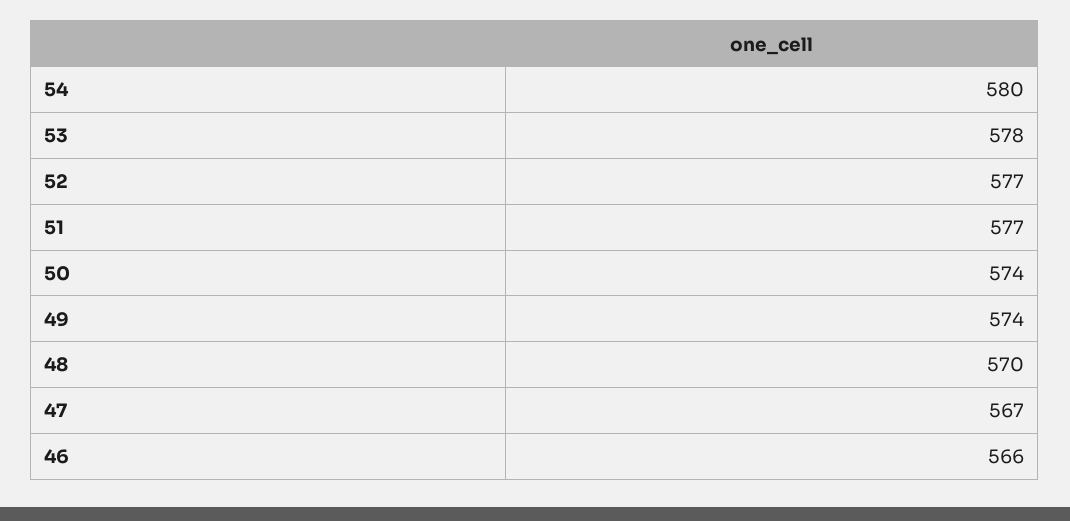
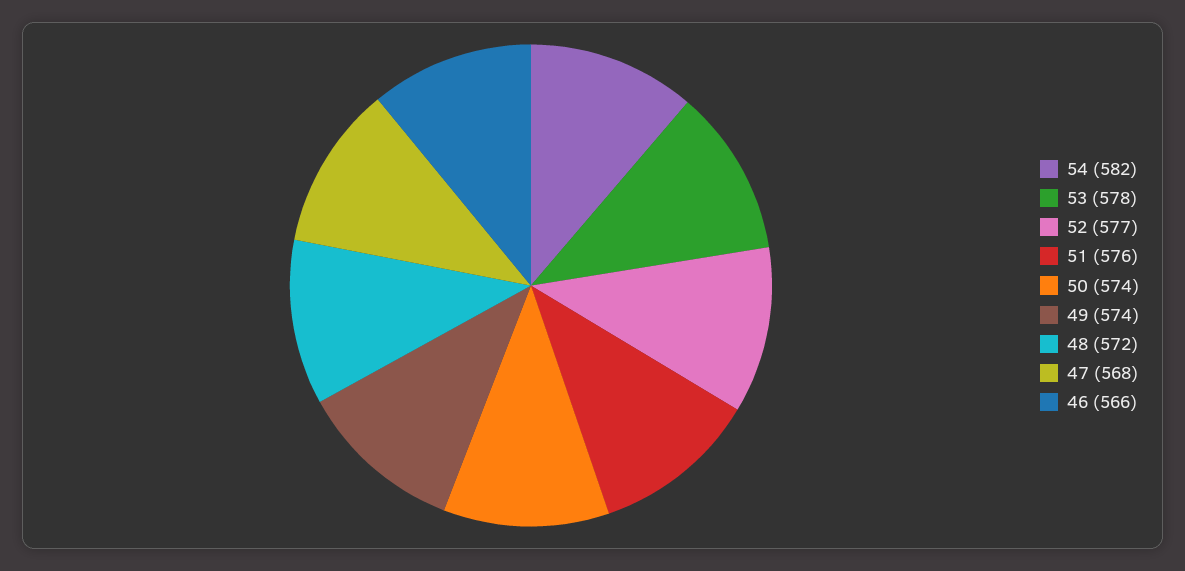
  {
-   "54": 580,
+   "54": 582,
    "53": 578,
    "52": 577,
-   "51": 577,
+   "51": 576,
    "50": 574,
    "49": 574,
-   "48": 570,
+   "48": 572,
-   "47": 567,
+   "47": 568,
    "46": 566
  }

